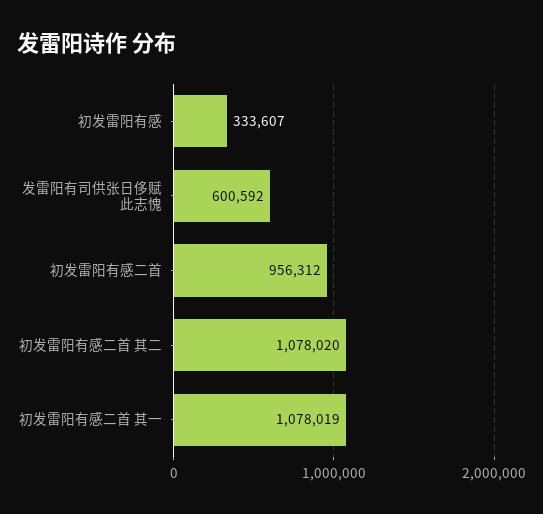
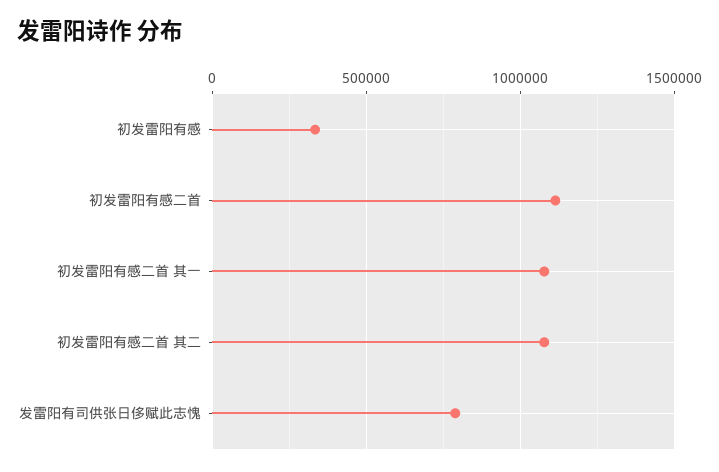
  {
    "初发雷阳有感": 333607,
-   "发雷阳有司供张日侈赋此志愧": 600592,
+   "发雷阳有司供张日侈赋此志愧": 800000,
-   "初发雷阳有感二首": 956312,
+   "初发雷阳有感二首": 1100000,
    "初发雷阳有感二首 其二": 1078020,
    "初发雷阳有感二首 其一": 1078019
  }

